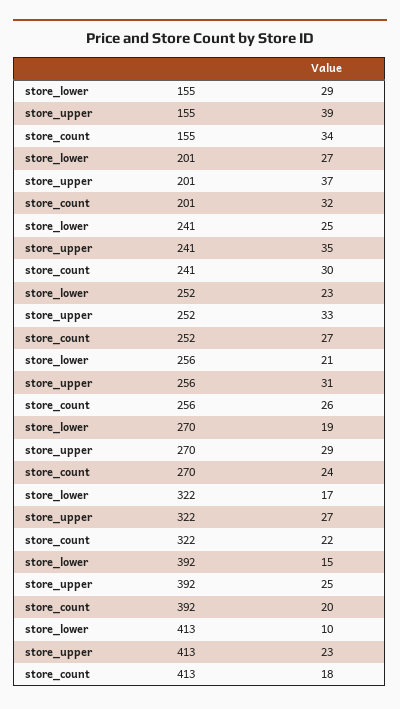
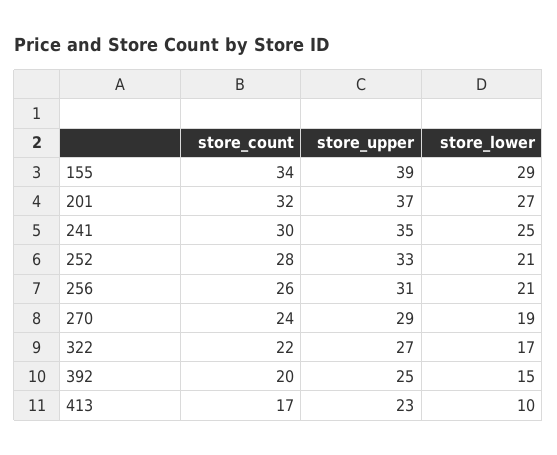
  {
    "store_lower": {
      "155": 29,
      "201": 27,
      "241": 25,
-     "252": 23,
+     "252": 21,
      "256": 21,
      "270": 19,
      "322": 17,
      "392": 15,
      "413": 10
    },
    "store_upper": {
      "155": 39,
      "201": 37,
      "241": 35,
      "252": 33,
      "256": 31,
      "270": 29,
      "322": 27,
      "392": 25,
      "413": 23
    },
    "store_count": {
      "155": 34,
      "201": 32,
      "241": 30,
-     "252": 27,
+     "252": 28,
      "256": 26,
      "270": 24,
      "322": 22,
      "392": 20,
-     "413": 18
+     "413": 17
    }
  }

